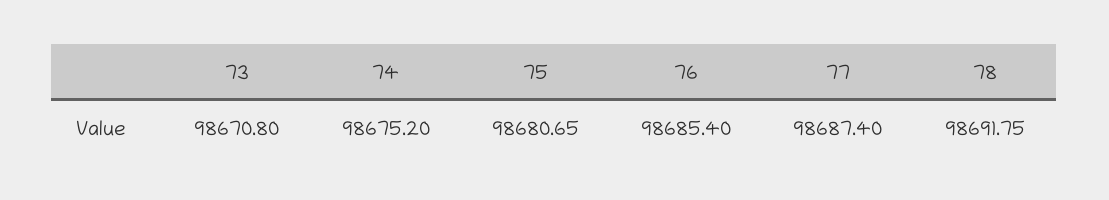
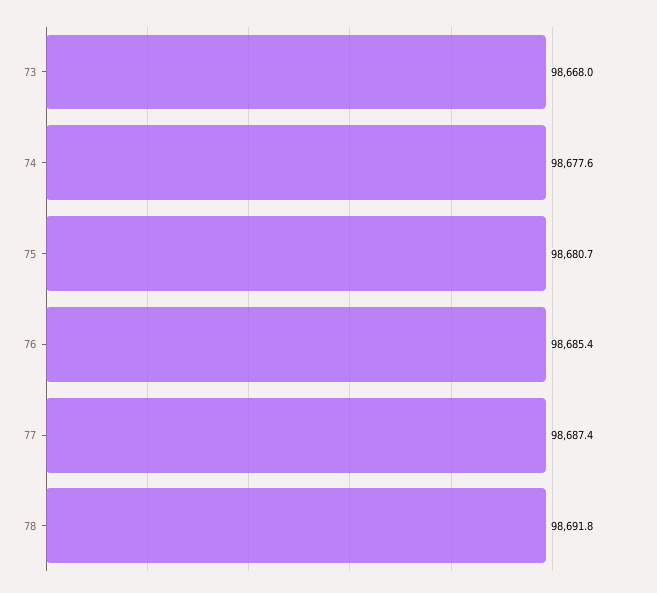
  {
-   "73": 98670.8,
+   "73": 98668,
-   "74": 98675.2,
+   "74": 98677.6,
    "75": 98680.65,
    "76": 98685.4,
    "77": 98687.4,
    "78": 98691.75
  }

